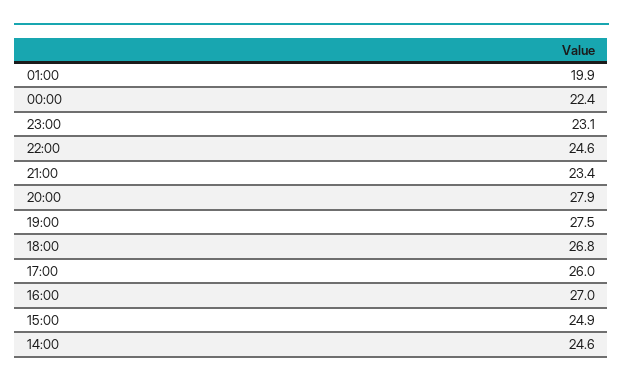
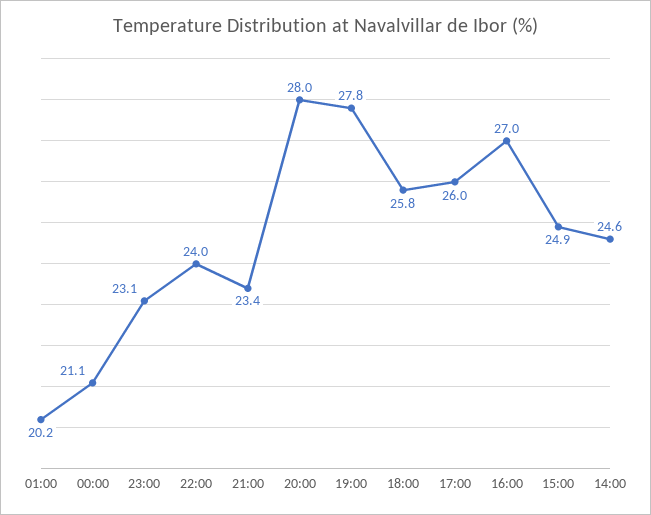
  {
-   "01:00": 19.9,
+   "01:00": 20.2,
-   "00:00": 22.4,
+   "00:00": 21.1,
    "23:00": 23.1,
-   "22:00": 24.6,
+   "22:00": 24,
    "21:00": 23.4,
-   "20:00": 27.9,
+   "20:00": 28,
-   "19:00": 27.5,
+   "19:00": 27.8,
-   "18:00": 26.8,
+   "18:00": 25.8,
    "17:00": 26,
    "16:00": 27,
    "15:00": 24.9,
    "14:00": 24.6
  }

